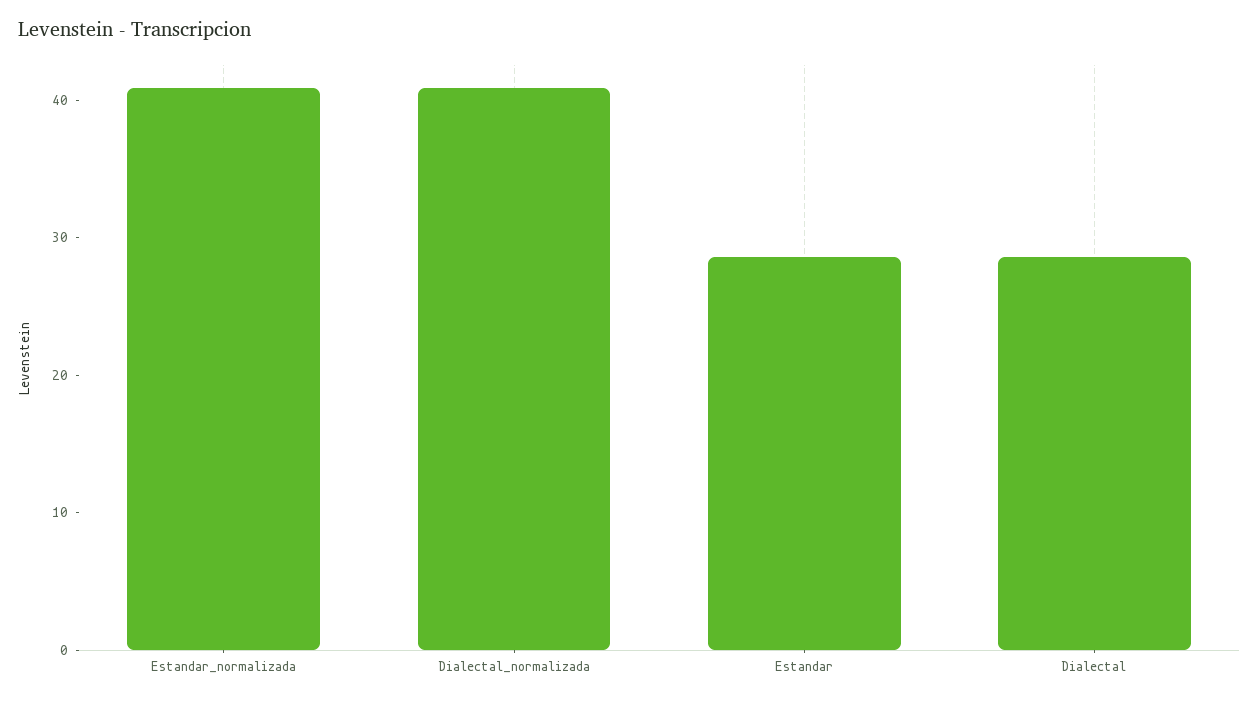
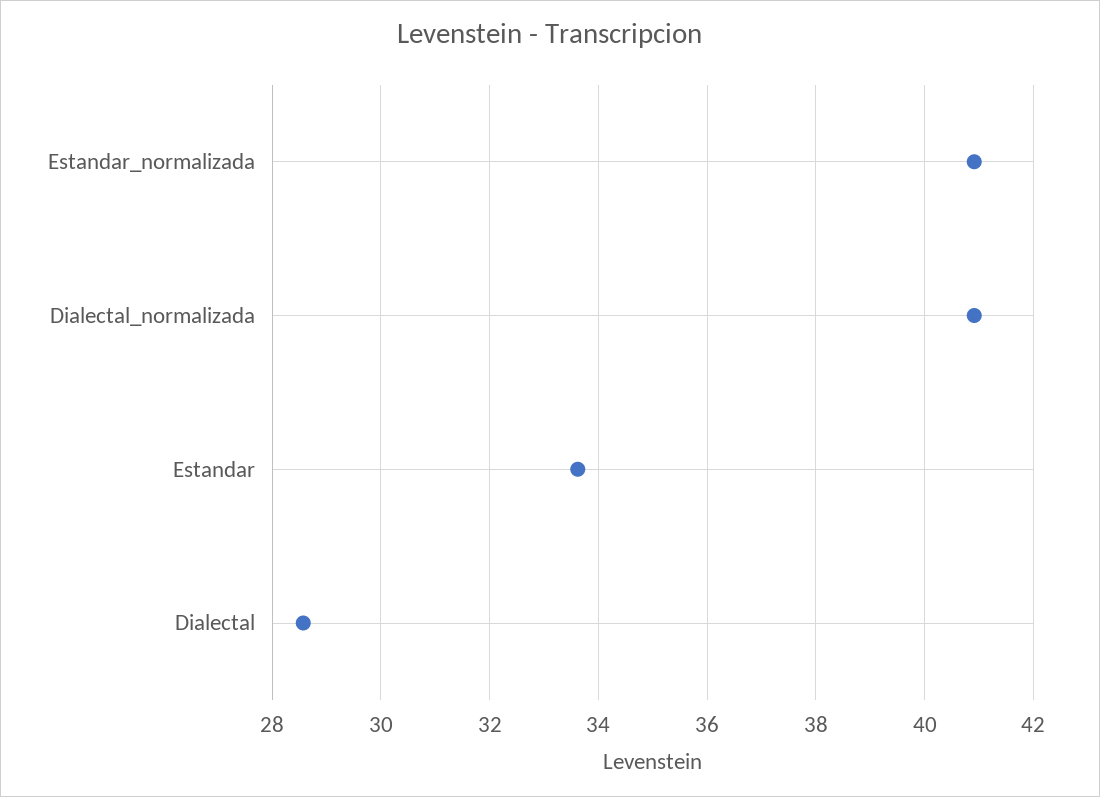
  {
    "Estandar_normalizada": 41,
    "Dialectal_normalizada": 41,
-   "Estandar": 28,
+   "Estandar": 33.6,
    "Dialectal": 28.6
  }

